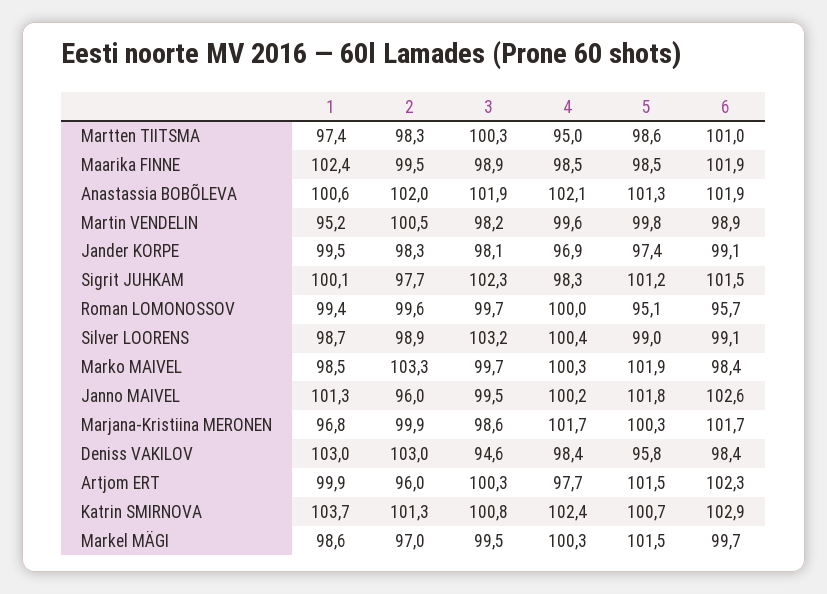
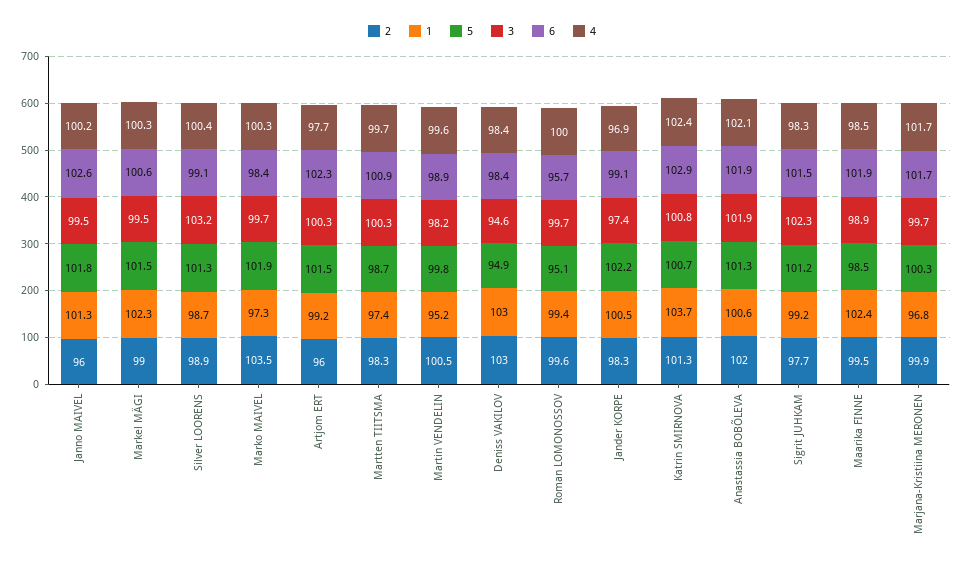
  {
    "1": {
      "Martten TIITSMA": 97.4,
      "Maarika FINNE": 102.4,
      "Anastassia BOBÕLEVA": 100.6,
      "Martin VENDELIN": 95.2,
-     "Jander KORPE": 99.5,
+     "Jander KORPE": 100.5,
-     "Sigrit JUHKAM": 100.1,
+     "Sigrit JUHKAM": 99.2,
      "Roman LOMONOSSOV": 99.4,
      "Silver LOORENS": 98.7,
-     "Marko MAIVEL": 98.5,
+     "Marko MAIVEL": 97.3,
      "Janno MAIVEL": 101.3,
      "Marjana-Kristiina MERONEN": 96.8,
      "Deniss VAKILOV": 103,
-     "Artjom ERT": 99.9,
+     "Artjom ERT": 99.2,
      "Katrin SMIRNOVA": 103.7,
-     "Markel MÄGI": 98.6
+     "Markel MÄGI": 102.3
    },
    "2": {
      "Martten TIITSMA": 98.3,
      "Maarika FINNE": 99.5,
      "Anastassia BOBÕLEVA": 102,
      "Martin VENDELIN": 100.5,
      "Jander KORPE": 98.3,
      "Sigrit JUHKAM": 97.7,
      "Roman LOMONOSSOV": 99.6,
      "Silver LOORENS": 98.9,
-     "Marko MAIVEL": 103.3,
+     "Marko MAIVEL": 103.5,
      "Janno MAIVEL": 96,
      "Marjana-Kristiina MERONEN": 99.9,
      "Deniss VAKILOV": 103,
      "Artjom ERT": 96,
      "Katrin SMIRNOVA": 101.3,
-     "Markel MÄGI": 97
+     "Markel MÄGI": 99
    },
    "3": {
      "Martten TIITSMA": 100.3,
      "Maarika FINNE": 98.9,
      "Anastassia BOBÕLEVA": 101.9,
      "Martin VENDELIN": 98.2,
-     "Jander KORPE": 98.1,
+     "Jander KORPE": 97.4,
      "Sigrit JUHKAM": 102.3,
      "Roman LOMONOSSOV": 99.7,
      "Silver LOORENS": 103.2,
      "Marko MAIVEL": 99.7,
      "Janno MAIVEL": 99.5,
-     "Marjana-Kristiina MERONEN": 98.6,
+     "Marjana-Kristiina MERONEN": 99.7,
      "Deniss VAKILOV": 94.6,
      "Artjom ERT": 100.3,
      "Katrin SMIRNOVA": 100.8,
      "Markel MÄGI": 99.5
    },
    "4": {
-     "Martten TIITSMA": 95,
+     "Martten TIITSMA": 99.7,
      "Maarika FINNE": 98.5,
      "Anastassia BOBÕLEVA": 102.1,
      "Martin VENDELIN": 99.6,
      "Jander KORPE": 96.9,
      "Sigrit JUHKAM": 98.3,
      "Roman LOMONOSSOV": 100,
      "Silver LOORENS": 100.4,
      "Marko MAIVEL": 100.3,
      "Janno MAIVEL": 100.2,
      "Marjana-Kristiina MERONEN": 101.7,
      "Deniss VAKILOV": 98.4,
      "Artjom ERT": 97.7,
      "Katrin SMIRNOVA": 102.4,
      "Markel MÄGI": 100.3
    },
    "5": {
-     "Martten TIITSMA": 98.6,
+     "Martten TIITSMA": 98.7,
      "Maarika FINNE": 98.5,
      "Anastassia BOBÕLEVA": 101.3,
      "Martin VENDELIN": 99.8,
-     "Jander KORPE": 97.4,
+     "Jander KORPE": 102.2,
      "Sigrit JUHKAM": 101.2,
      "Roman LOMONOSSOV": 95.1,
-     "Silver LOORENS": 99,
+     "Silver LOORENS": 101.3,
      "Marko MAIVEL": 101.9,
      "Janno MAIVEL": 101.8,
      "Marjana-Kristiina MERONEN": 100.3,
-     "Deniss VAKILOV": 95.8,
+     "Deniss VAKILOV": 94.9,
      "Artjom ERT": 101.5,
      "Katrin SMIRNOVA": 100.7,
      "Markel MÄGI": 101.5
    },
    "6": {
-     "Martten TIITSMA": 101,
+     "Martten TIITSMA": 100.9,
      "Maarika FINNE": 101.9,
      "Anastassia BOBÕLEVA": 101.9,
      "Martin VENDELIN": 98.9,
      "Jander KORPE": 99.1,
      "Sigrit JUHKAM": 101.5,
      "Roman LOMONOSSOV": 95.7,
      "Silver LOORENS": 99.1,
      "Marko MAIVEL": 98.4,
      "Janno MAIVEL": 102.6,
      "Marjana-Kristiina MERONEN": 101.7,
      "Deniss VAKILOV": 98.4,
      "Artjom ERT": 102.3,
      "Katrin SMIRNOVA": 102.9,
-     "Markel MÄGI": 99.7
+     "Markel MÄGI": 100.6
    }
  }

